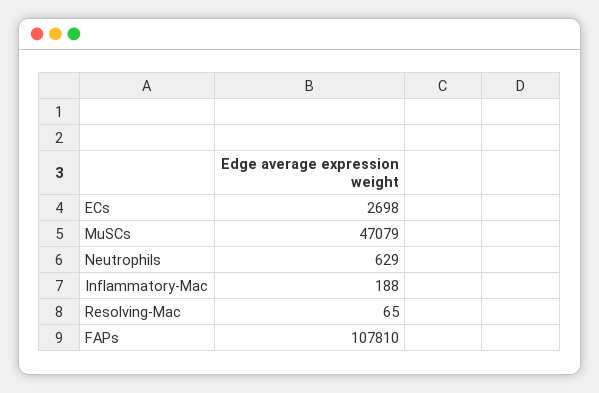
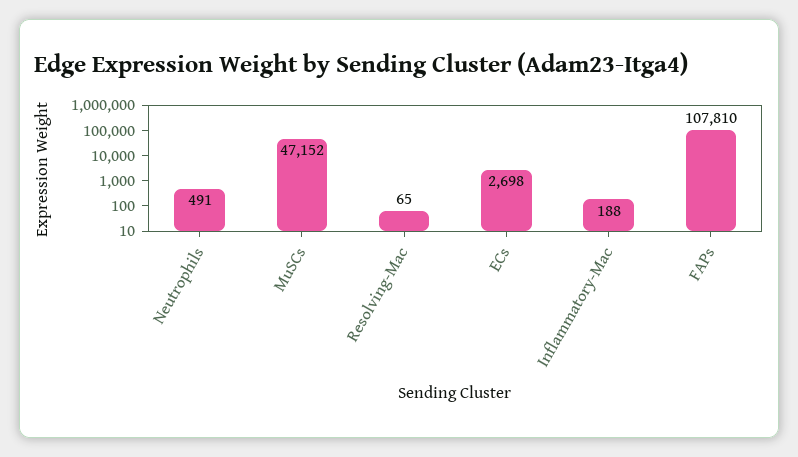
  {
    "ECs": 2698,
-   "MuSCs": 47079,
+   "MuSCs": 47152,
-   "Neutrophils": 629,
+   "Neutrophils": 491,
    "Inflammatory-Mac": 188,
    "Resolving-Mac": 65,
    "FAPs": 107810
  }

